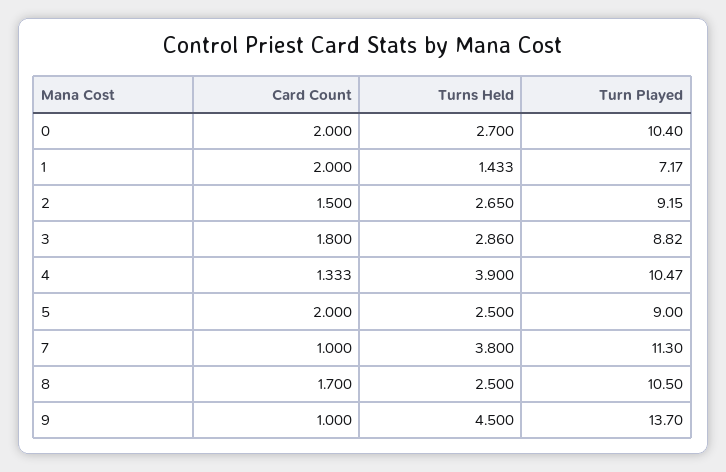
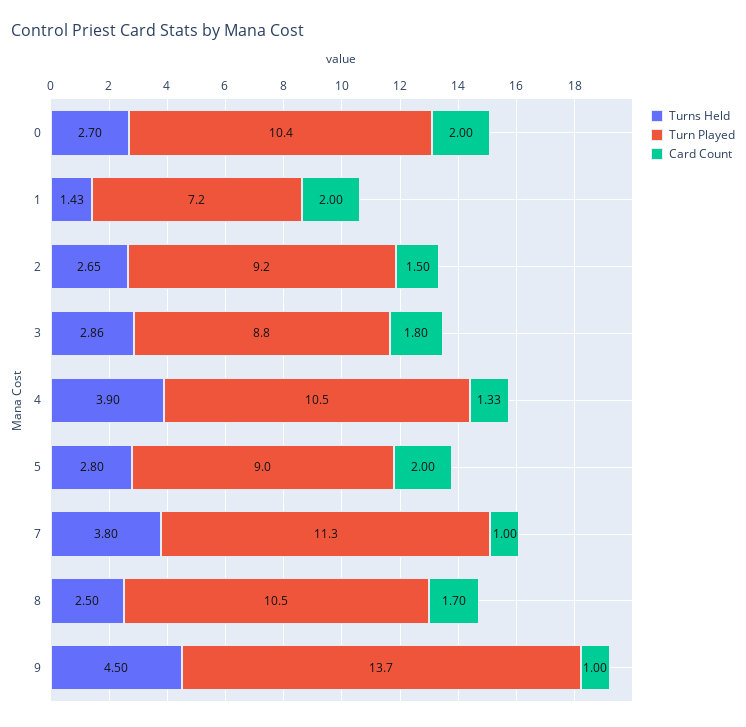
  {
    "Card Count": {
      "0": 2,
      "1": 2,
      "2": 1.5,
      "3": 1.8,
      "4": 1.333,
      "5": 2,
      "7": 1,
      "8": 1.7,
      "9": 1
    },
    "Turns Held": {
      "0": 2.7,
      "1": 1.433,
      "2": 2.65,
      "3": 2.86,
      "4": 3.9,
-     "5": 2.5,
+     "5": 2.8,
      "7": 3.8,
      "8": 2.5,
      "9": 4.5
    },
    "Turn Played": {
      "0": 10.4,
      "1": 7.17,
      "2": 9.15,
      "3": 8.82,
      "4": 10.47,
      "5": 9,
      "7": 11.3,
      "8": 10.5,
      "9": 13.7
    }
  }

